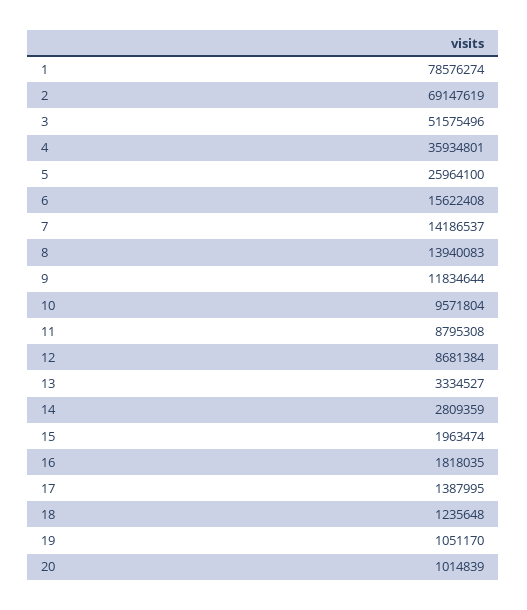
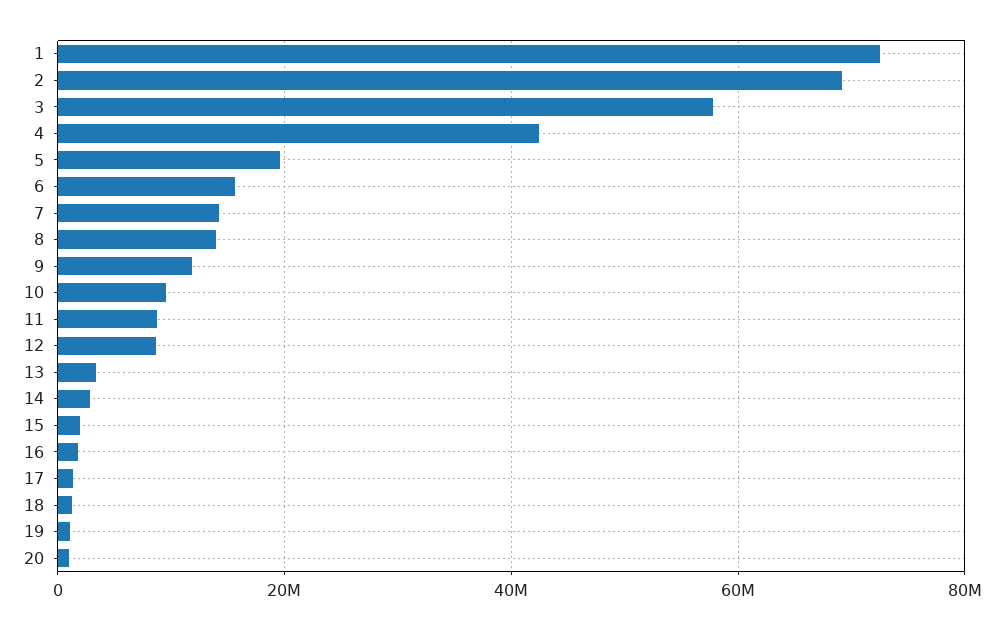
  {
-   "1": 78576274,
+   "1": 72000000,
    "2": 69147619,
-   "3": 51575496,
+   "3": 58000000,
-   "4": 35934801,
+   "4": 42000000,
-   "5": 25964100,
+   "5": 20000000,
    "6": 15622408,
    "7": 14186537,
    "8": 13940083,
    "9": 11834644,
    "10": 9571804,
    "11": 8795308,
    "12": 8681384,
    "13": 3334527,
    "14": 2809359,
    "15": 1963474,
    "16": 1818035,
    "17": 1387995,
    "18": 1235648,
    "19": 1051170,
    "20": 1014839
  }

